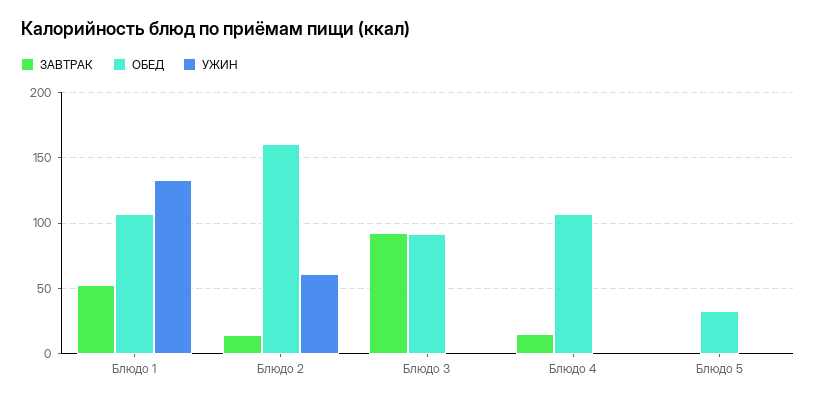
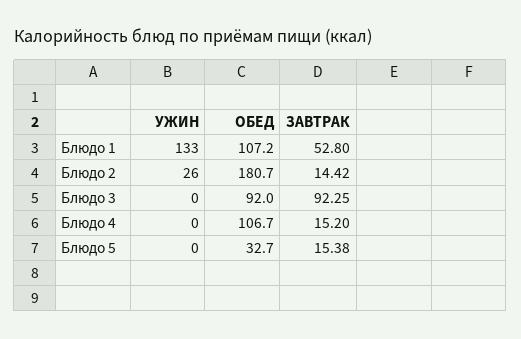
  {
    "ЗАВТРАК": {
      "Блюдо 1": 52.8,
      "Блюдо 2": 14.42,
      "Блюдо 3": 92.25,
      "Блюдо 4": 15.2,
-     "Блюдо 5": 0
+     "Блюдо 5": 15.38
    },
    "ОБЕД": {
      "Блюдо 1": 107.2,
-     "Блюдо 2": 160,
+     "Блюдо 2": 180.7,
      "Блюдо 3": 92,
      "Блюдо 4": 106.7,
      "Блюдо 5": 32.7
    },
    "УЖИН": {
      "Блюдо 1": 133,
-     "Блюдо 2": 60,
+     "Блюдо 2": 26,
      "Блюдо 3": 0,
      "Блюдо 4": 0,
      "Блюдо 5": 0
    }
  }

